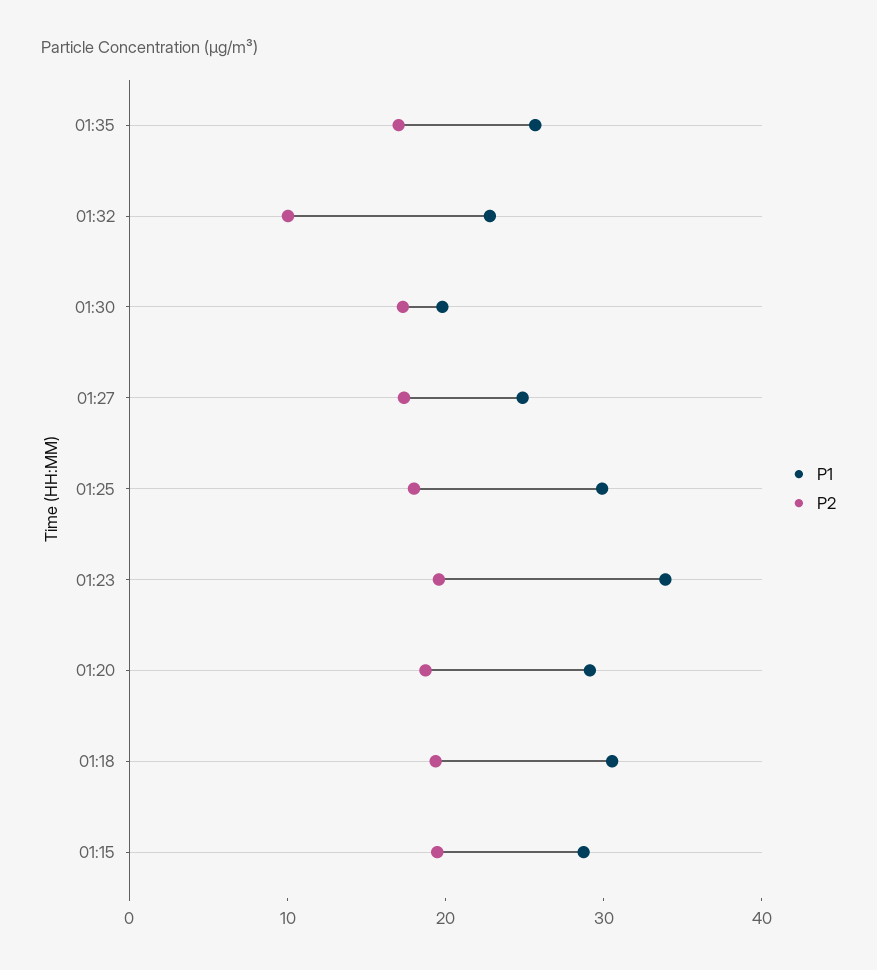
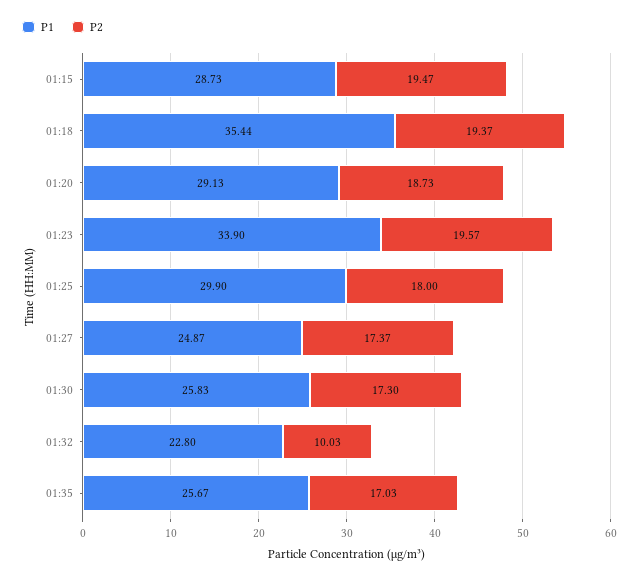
  {
    "P1": {
      "01:35": 25.67,
      "01:32": 22.8,
-     "01:30": 20,
+     "01:30": 25.83,
      "01:27": 24.87,
      "01:25": 29.9,
      "01:23": 33.9,
      "01:20": 29.13,
-     "01:18": 30,
+     "01:18": 35.44,
      "01:15": 28.73
    },
    "P2": {
      "01:35": 17.03,
      "01:32": 10.03,
      "01:30": 17.3,
      "01:27": 17.37,
      "01:25": 18,
      "01:23": 19.57,
      "01:20": 18.73,
      "01:18": 19.37,
      "01:15": 19.47
    }
  }

